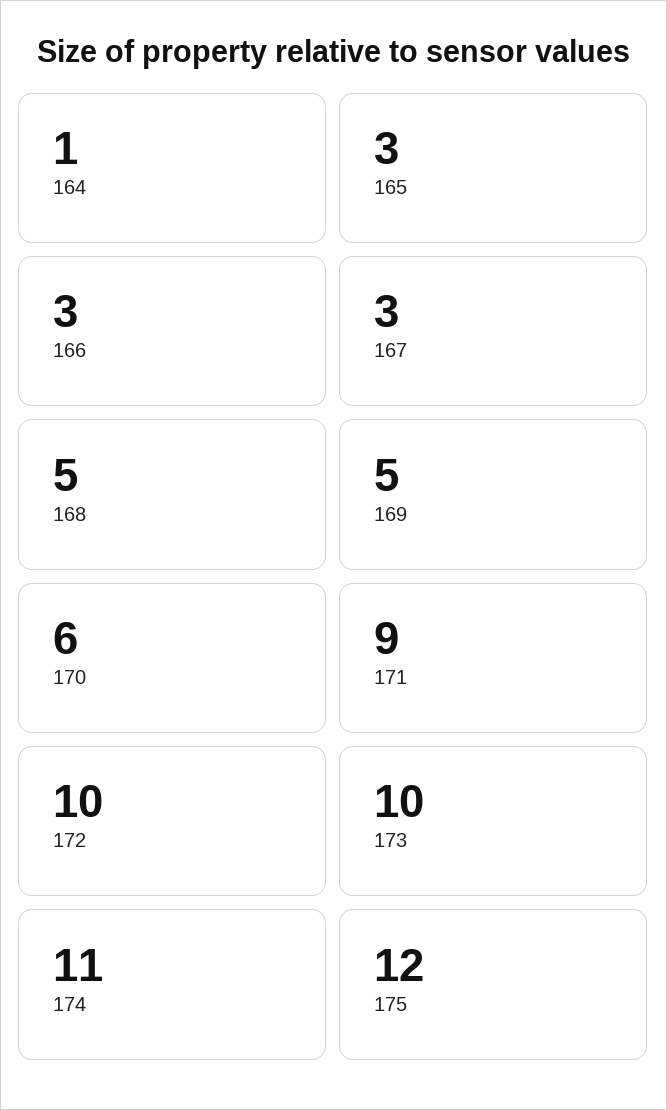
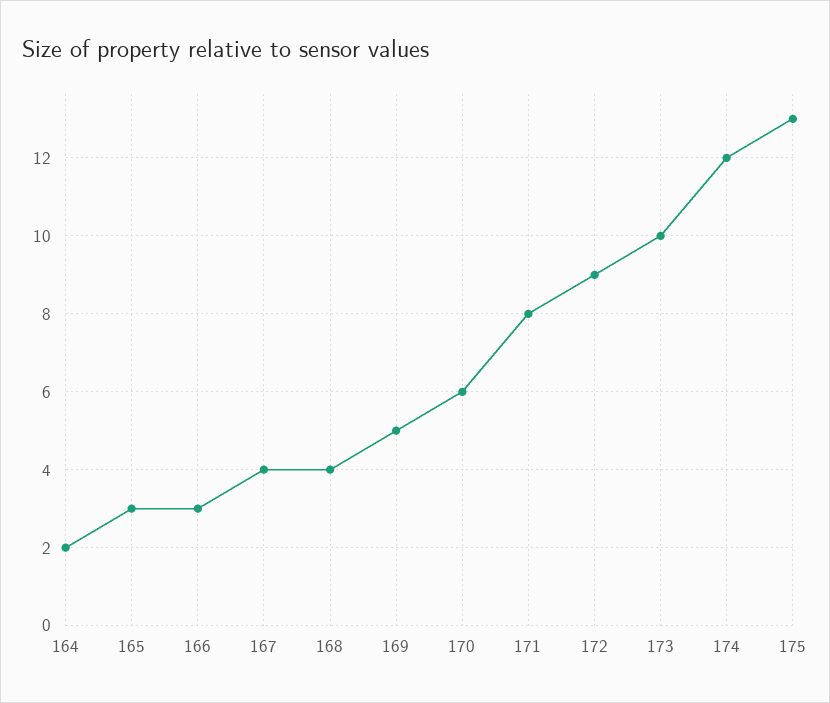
  {
-   "164": 1,
+   "164": 2,
    "165": 3,
    "166": 3,
-   "167": 3,
+   "167": 4,
-   "168": 5,
+   "168": 4,
    "169": 5,
    "170": 6,
-   "171": 9,
+   "171": 8,
-   "172": 10,
+   "172": 9,
    "173": 10,
-   "174": 11,
+   "174": 12,
-   "175": 12
+   "175": 13
  }

